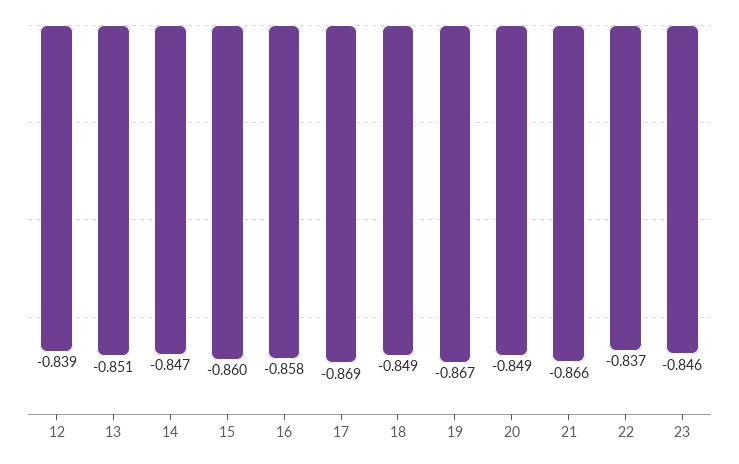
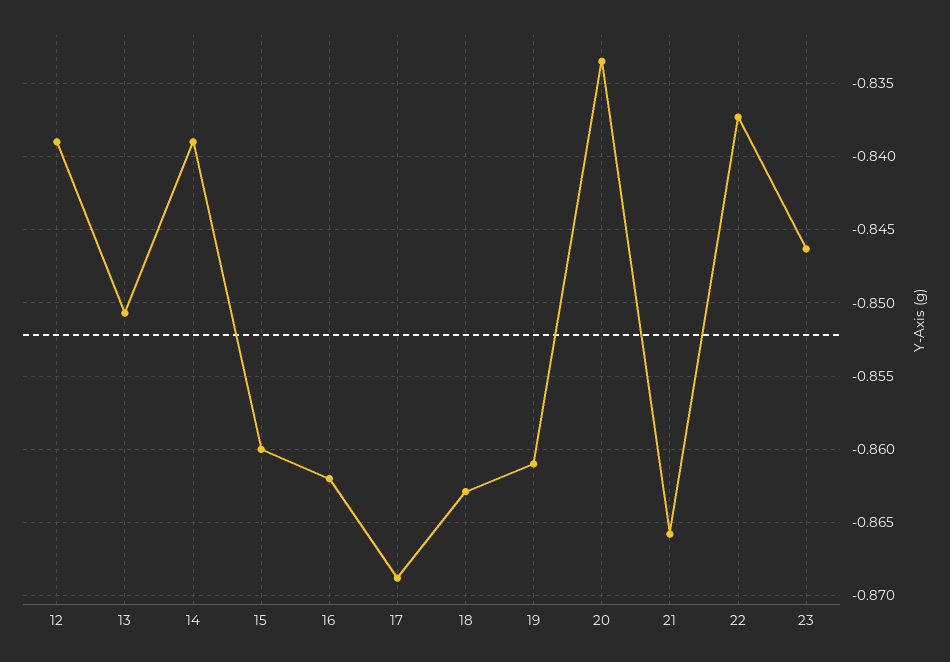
  {
    "12": -0.839,
    "13": -0.851,
-   "14": -0.847,
+   "14": -0.839,
    "15": -0.86,
-   "16": -0.858,
+   "16": -0.862,
    "17": -0.869,
-   "18": -0.849,
+   "18": -0.863,
-   "19": -0.867,
+   "19": -0.861,
-   "20": -0.849,
+   "20": -0.8335,
    "21": -0.866,
    "22": -0.837,
    "23": -0.846
  }

